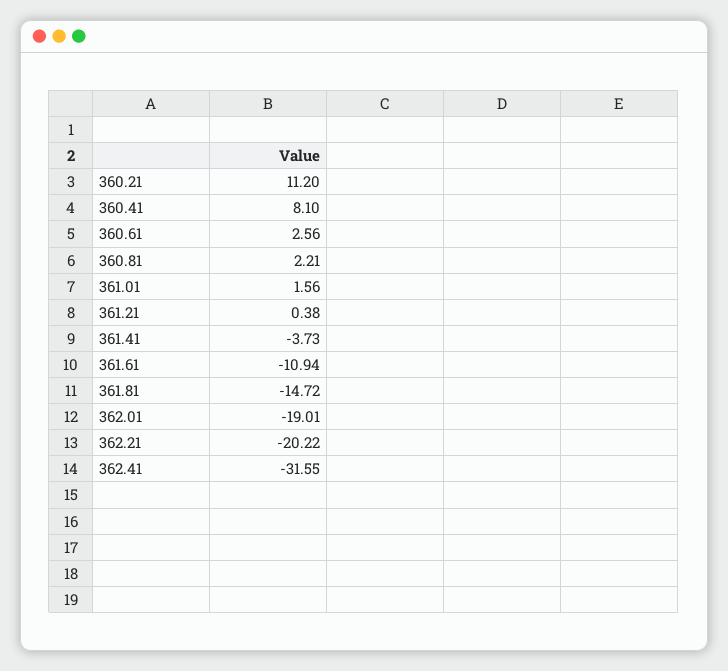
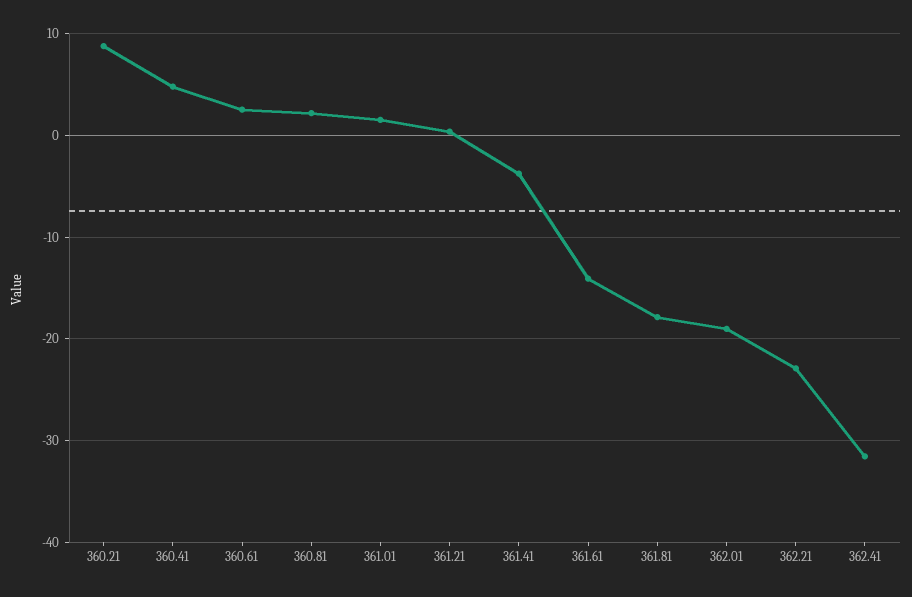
  {
-   "360.21": 11.2,
+   "360.21": 9,
-   "360.41": 8.1,
+   "360.41": 5,
    "360.61": 2.56,
    "360.81": 2.21,
    "361.01": 1.56,
    "361.21": 0.38,
    "361.41": -3.73,
-   "361.61": -10.94,
+   "361.61": -14,
-   "361.81": -14.72,
+   "361.81": -18,
    "362.01": -19.01,
-   "362.21": -20.22,
+   "362.21": -23,
    "362.41": -31.55
  }

